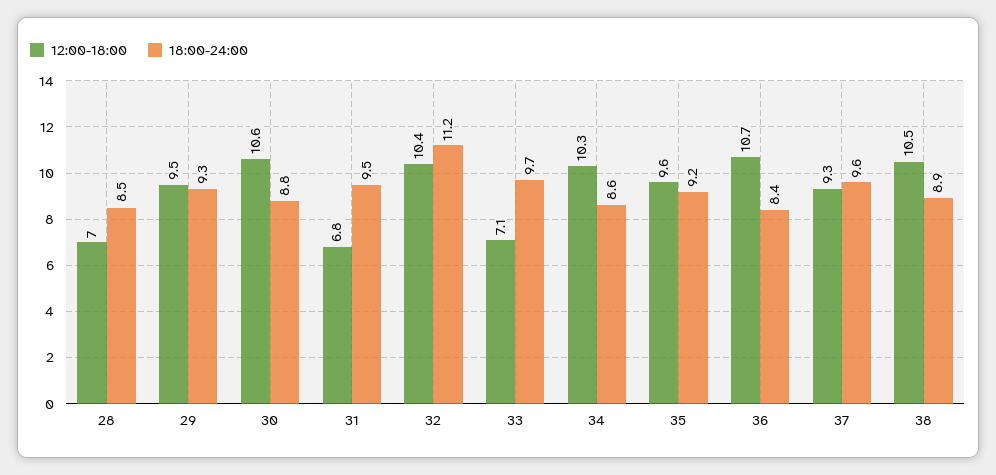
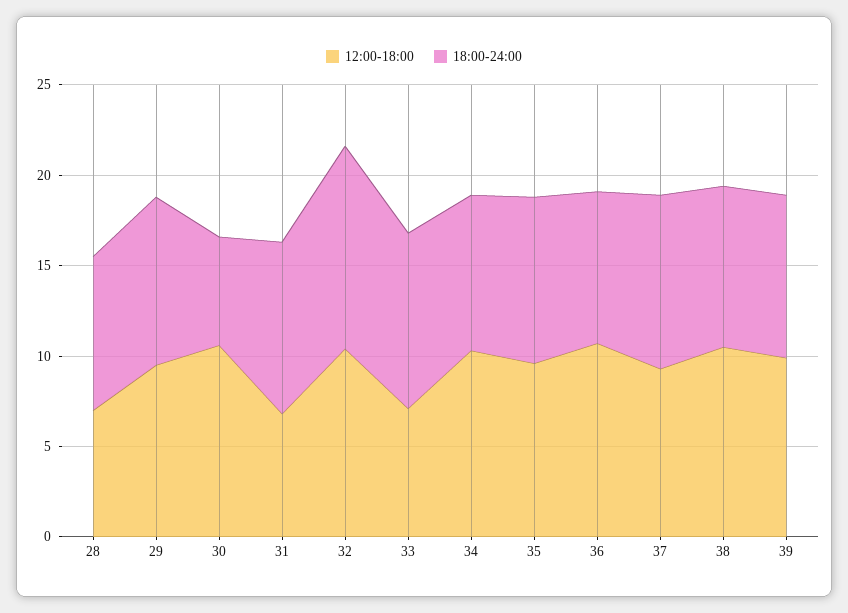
  {
    "12:00-18:00": {
      "28": 7,
      "29": 9.5,
      "30": 10.6,
      "31": 6.8,
      "32": 10.4,
      "33": 7.1,
      "34": 10.3,
      "35": 9.6,
      "36": 10.7,
      "37": 9.3,
-     "38": 10.5
+     "38": 10.5,
+     "39": 10
    },
    "18:00-24:00": {
      "28": 8.5,
      "29": 9.3,
-     "30": 8.8,
+     "30": 6,
      "31": 9.5,
      "32": 11.2,
      "33": 9.7,
      "34": 8.6,
      "35": 9.2,
      "36": 8.4,
      "37": 9.6,
-     "38": 8.9
+     "38": 8.9,
+     "39": 9
    }
  }

